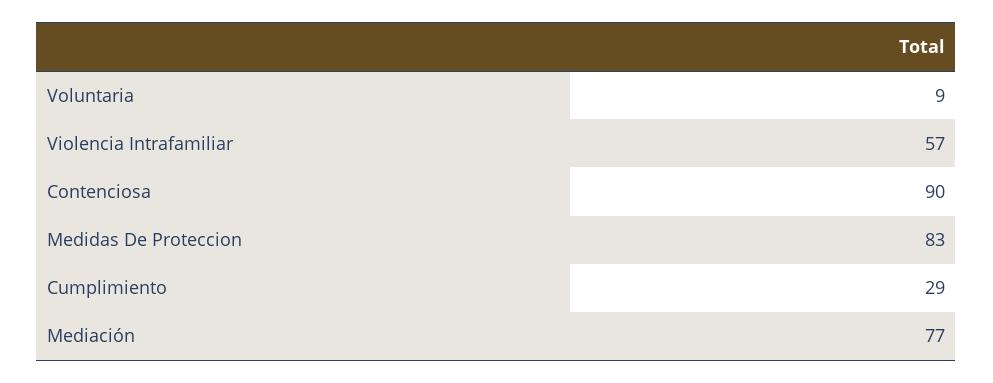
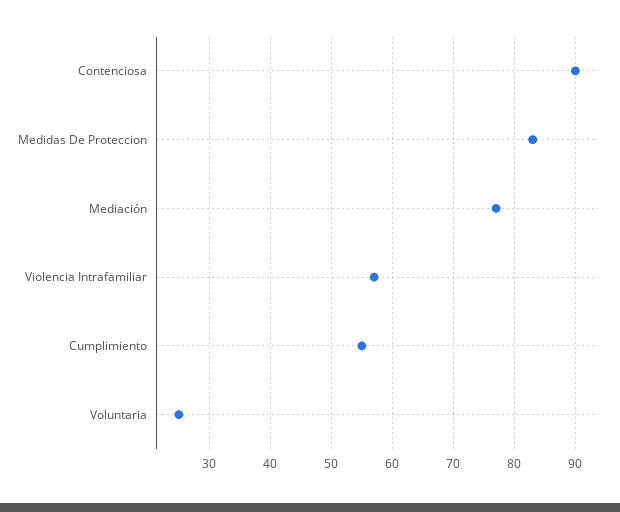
  {
-   "Voluntaria": 9,
+   "Voluntaria": 25,
    "Violencia Intrafamiliar": 57,
    "Contenciosa": 90,
    "Medidas De Proteccion": 83,
-   "Cumplimiento": 29,
+   "Cumplimiento": 55,
    "Mediación": 77
  }

